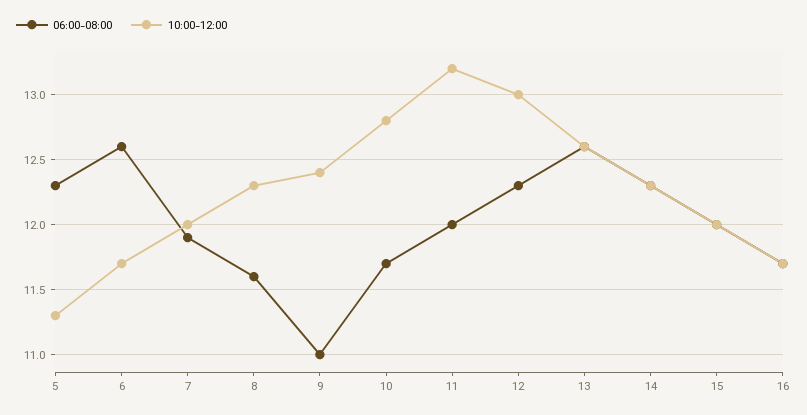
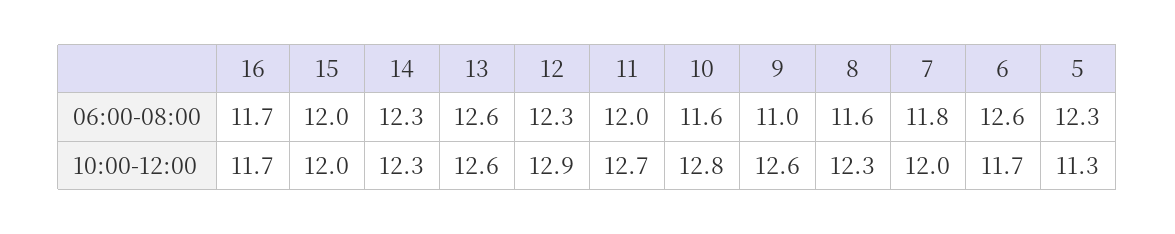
  {
    "06:00-08:00": {
      "5": 12.3,
      "6": 12.6,
-     "7": 11.9,
+     "7": 11.8,
      "8": 11.6,
      "9": 11,
-     "10": 11.7,
+     "10": 11.6,
      "11": 12,
      "12": 12.3,
      "13": 12.6,
      "14": 12.3,
      "15": 12,
      "16": 11.7
    },
    "10:00-12:00": {
      "5": 11.3,
      "6": 11.7,
      "7": 12,
      "8": 12.3,
-     "9": 12.4,
+     "9": 12.6,
      "10": 12.8,
-     "11": 13.2,
+     "11": 12.7,
-     "12": 13,
+     "12": 12.9,
      "13": 12.6,
      "14": 12.3,
      "15": 12,
      "16": 11.7
    }
  }

